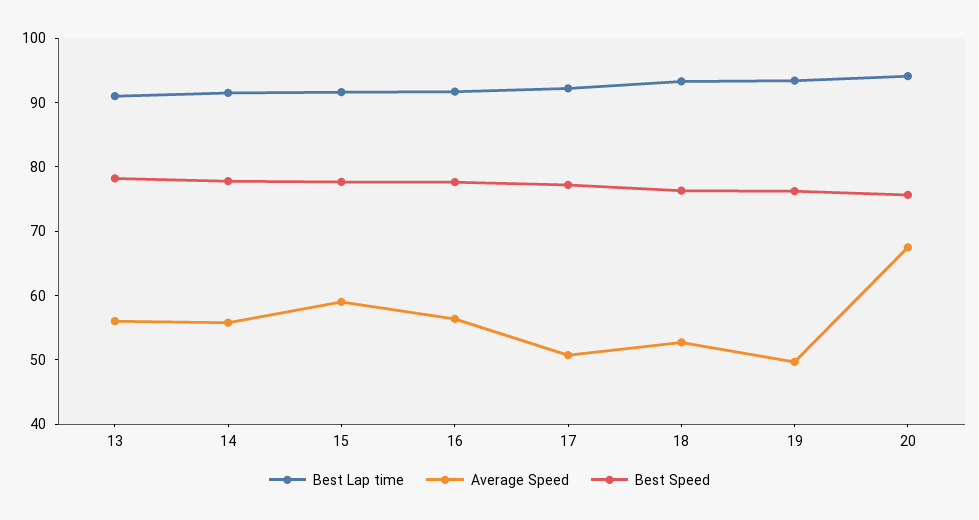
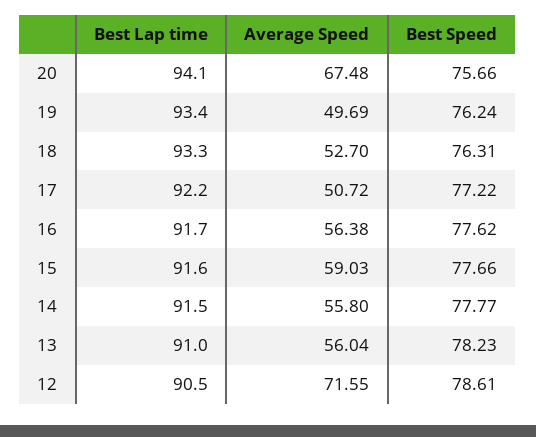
  {
    "Best Lap time": {
      "13": 91,
      "14": 91.5,
      "15": 91.6,
      "16": 91.7,
      "17": 92.2,
      "18": 93.3,
      "19": 93.4,
-     "20": 94.1
+     "20": 94.1,
+     "12": 90.5
    },
    "Average Speed": {
      "13": 56.04,
      "14": 55.8,
      "15": 59.03,
      "16": 56.38,
      "17": 50.72,
      "18": 52.7,
      "19": 49.69,
-     "20": 67.48
+     "20": 67.48,
+     "12": 71.55
    },
    "Best Speed": {
      "13": 78.23,
      "14": 77.77,
      "15": 77.66,
      "16": 77.62,
      "17": 77.22,
      "18": 76.31,
      "19": 76.24,
-     "20": 75.66
+     "20": 75.66,
+     "12": 78.61
    }
  }

